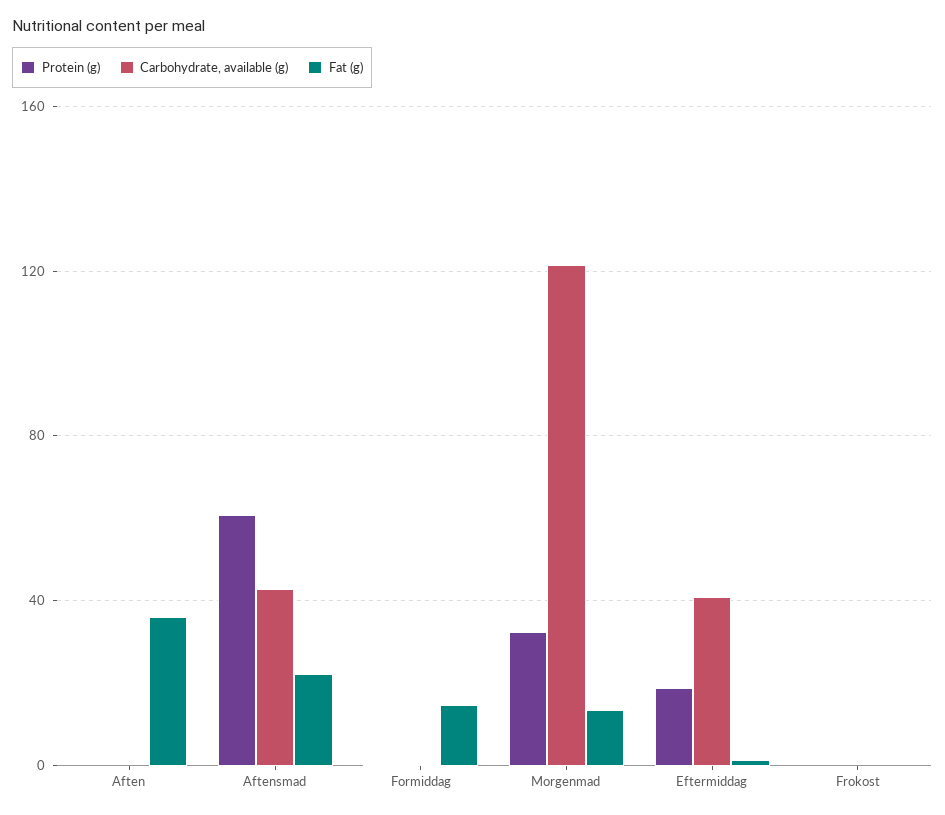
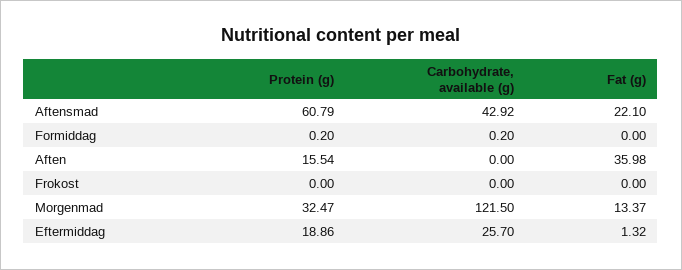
  {
    "Protein (g)": {
-     "Aften": 0,
+     "Aften": 15.54,
      "Aftensmad": 60.79,
      "Formiddag": 0.2,
      "Morgenmad": 32.47,
      "Eftermiddag": 18.86,
      "Frokost": 0
    },
    "Carbohydrate, available (g)": {
      "Aften": 0,
      "Aftensmad": 42.92,
      "Formiddag": 0.2,
      "Morgenmad": 121.5,
-     "Eftermiddag": 40,
+     "Eftermiddag": 25.7,
      "Frokost": 0
    },
    "Fat (g)": {
      "Aften": 35.98,
      "Aftensmad": 22.1,
-     "Formiddag": 15,
+     "Formiddag": 0,
      "Morgenmad": 13.37,
      "Eftermiddag": 1.32,
      "Frokost": 0
    }
  }

